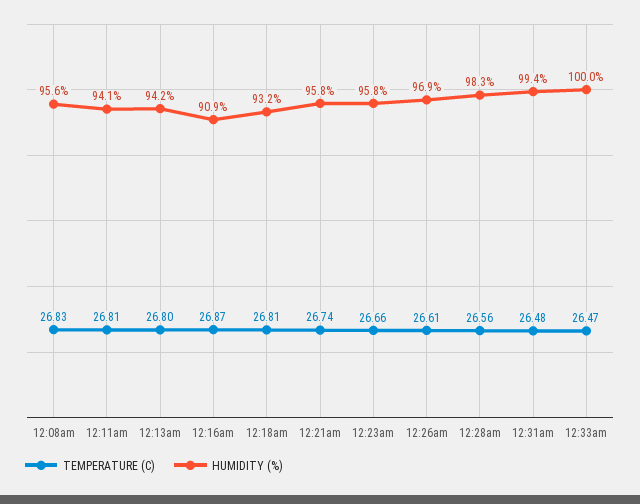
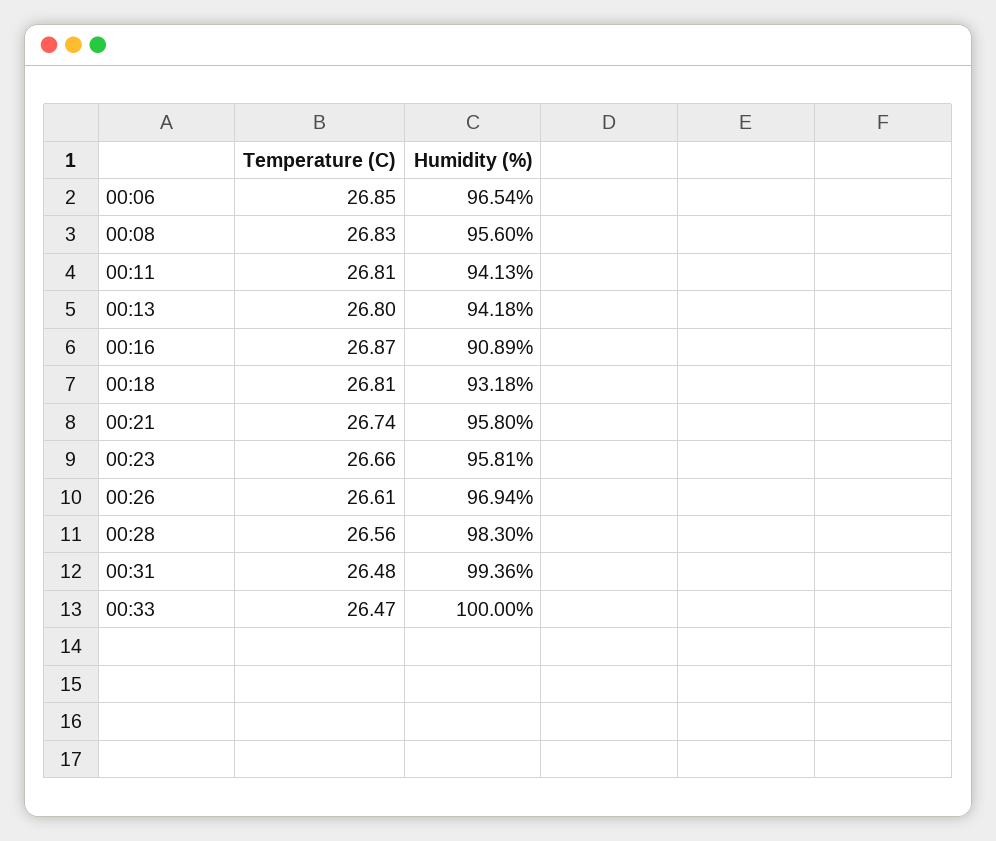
  {
    "TEMPERATURE (C)": {
      "12:08am": 26.83,
      "12:11am": 26.81,
      "12:13am": 26.8,
      "12:16am": 26.87,
      "12:18am": 26.81,
      "12:21am": 26.74,
      "12:23am": 26.66,
      "12:26am": 26.61,
      "12:28am": 26.56,
      "12:31am": 26.48,
-     "12:33am": 26.47
+     "12:33am": 26.47,
+     "00:06": 26.85
    },
    "HUMIDITY (%)": {
      "12:08am": 95.6,
      "12:11am": 94.13,
      "12:13am": 94.18,
      "12:16am": 90.89,
      "12:18am": 93.18,
      "12:21am": 95.8,
      "12:23am": 95.81,
      "12:26am": 96.94,
      "12:28am": 98.3,
      "12:31am": 99.36,
-     "12:33am": 100
+     "12:33am": 100,
+     "00:06": 96.54
    }
  }

